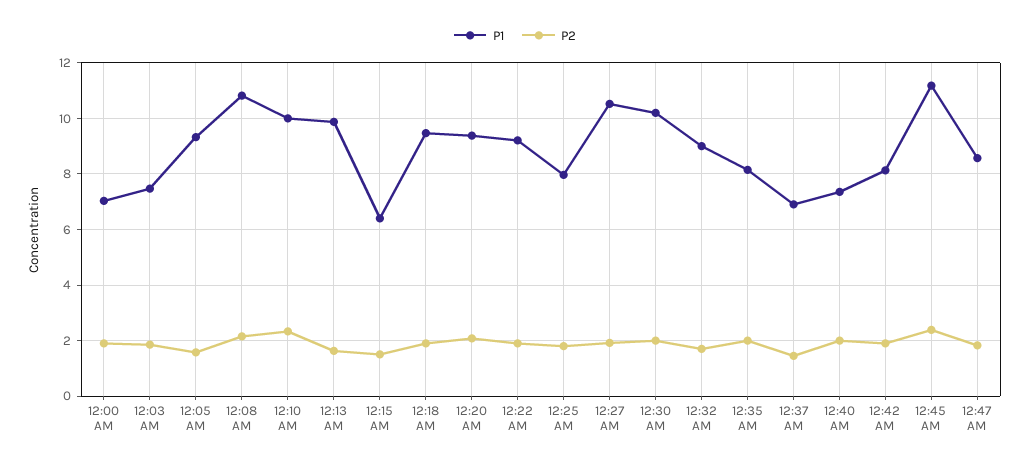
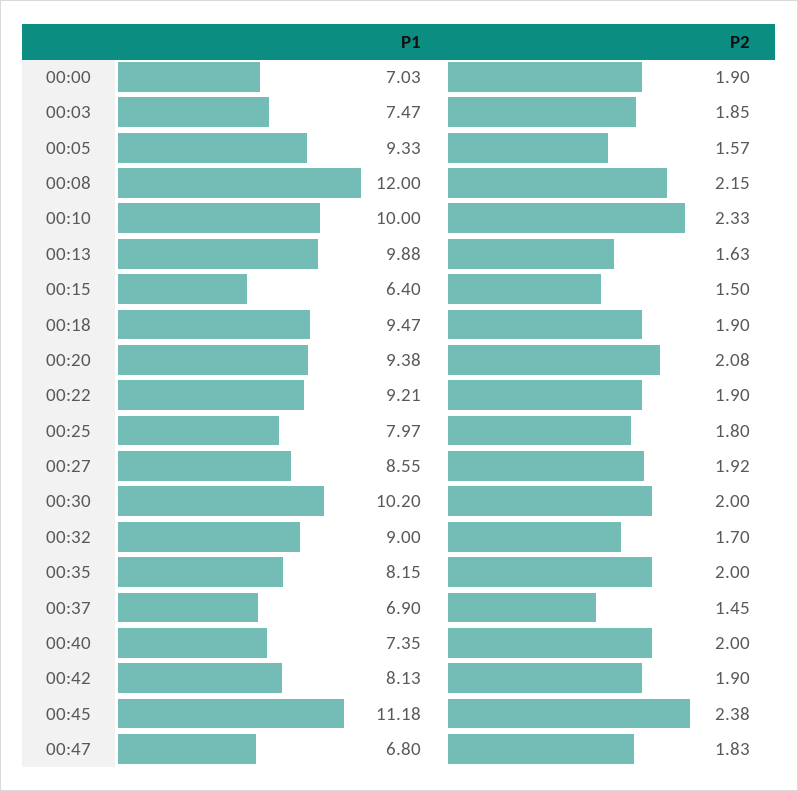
  {
    "P1": {
      "12:00 AM": 7.03,
      "12:03 AM": 7.47,
      "12:05 AM": 9.33,
-     "12:08 AM": 10.75,
+     "12:08 AM": 12,
      "12:10 AM": 10,
      "12:13 AM": 9.88,
      "12:15 AM": 6.4,
      "12:18 AM": 9.47,
      "12:20 AM": 9.38,
      "12:22 AM": 9.21,
      "12:25 AM": 7.97,
-     "12:27 AM": 10.5,
+     "12:27 AM": 8.55,
      "12:30 AM": 10.2,
      "12:32 AM": 9,
      "12:35 AM": 8.15,
      "12:37 AM": 6.9,
      "12:40 AM": 7.35,
      "12:42 AM": 8.13,
      "12:45 AM": 11.18,
-     "12:47 AM": 8.5
+     "12:47 AM": 6.8
    },
    "P2": {
      "12:00 AM": 1.9,
      "12:03 AM": 1.85,
      "12:05 AM": 1.57,
      "12:08 AM": 2.15,
      "12:10 AM": 2.33,
      "12:13 AM": 1.63,
      "12:15 AM": 1.5,
      "12:18 AM": 1.9,
      "12:20 AM": 2.08,
      "12:22 AM": 1.9,
      "12:25 AM": 1.8,
      "12:27 AM": 1.92,
      "12:30 AM": 2,
      "12:32 AM": 1.7,
      "12:35 AM": 2,
      "12:37 AM": 1.45,
      "12:40 AM": 2,
      "12:42 AM": 1.9,
      "12:45 AM": 2.38,
      "12:47 AM": 1.83
    }
  }

